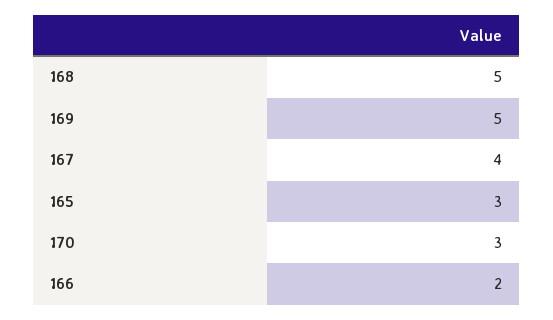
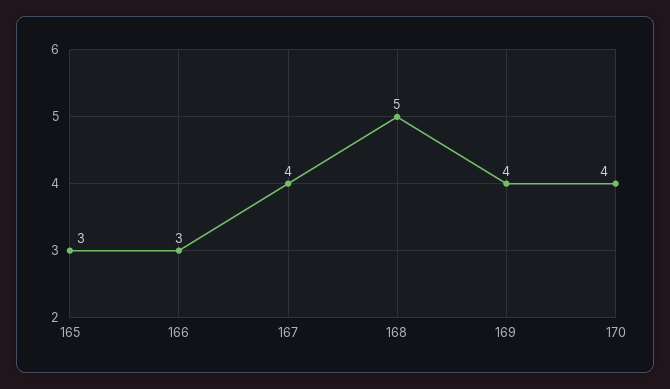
  {
    "168": 5,
-   "169": 5,
+   "169": 4,
    "167": 4,
    "165": 3,
-   "170": 3,
+   "170": 4,
-   "166": 2
+   "166": 3
  }

